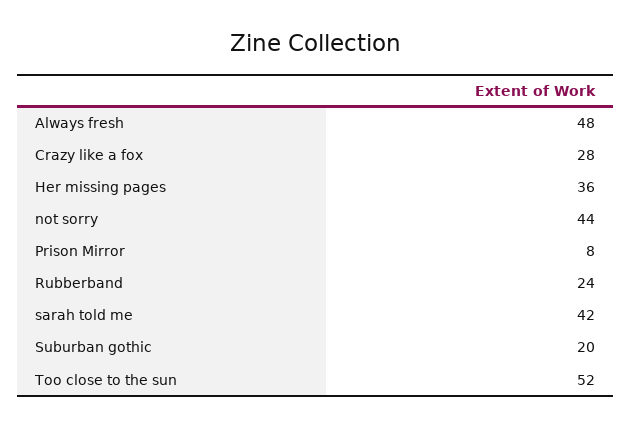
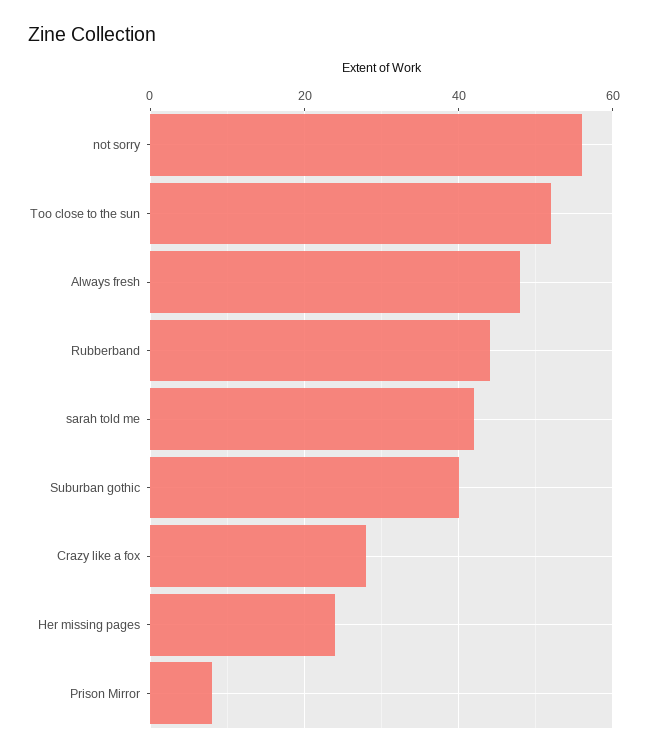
  {
    "Always fresh": 48,
    "Crazy like a fox": 28,
-   "Her missing pages": 36,
+   "Her missing pages": 25,
-   "not sorry": 44,
+   "not sorry": 55,
    "Prison Mirror": 8,
-   "Rubberband": 24,
+   "Rubberband": 45,
    "sarah told me": 42,
-   "Suburban gothic": 20,
+   "Suburban gothic": 40,
    "Too close to the sun": 52
  }

